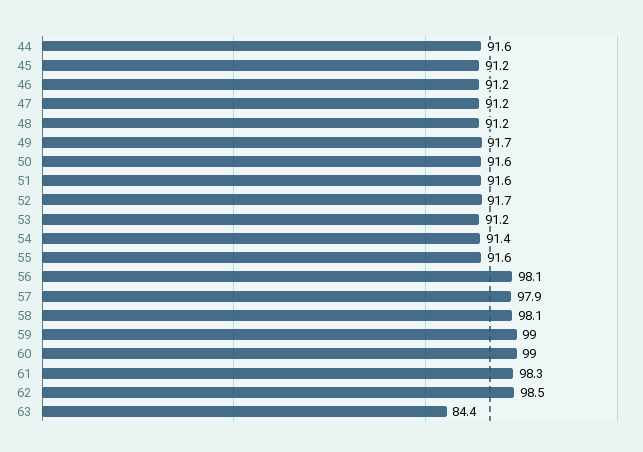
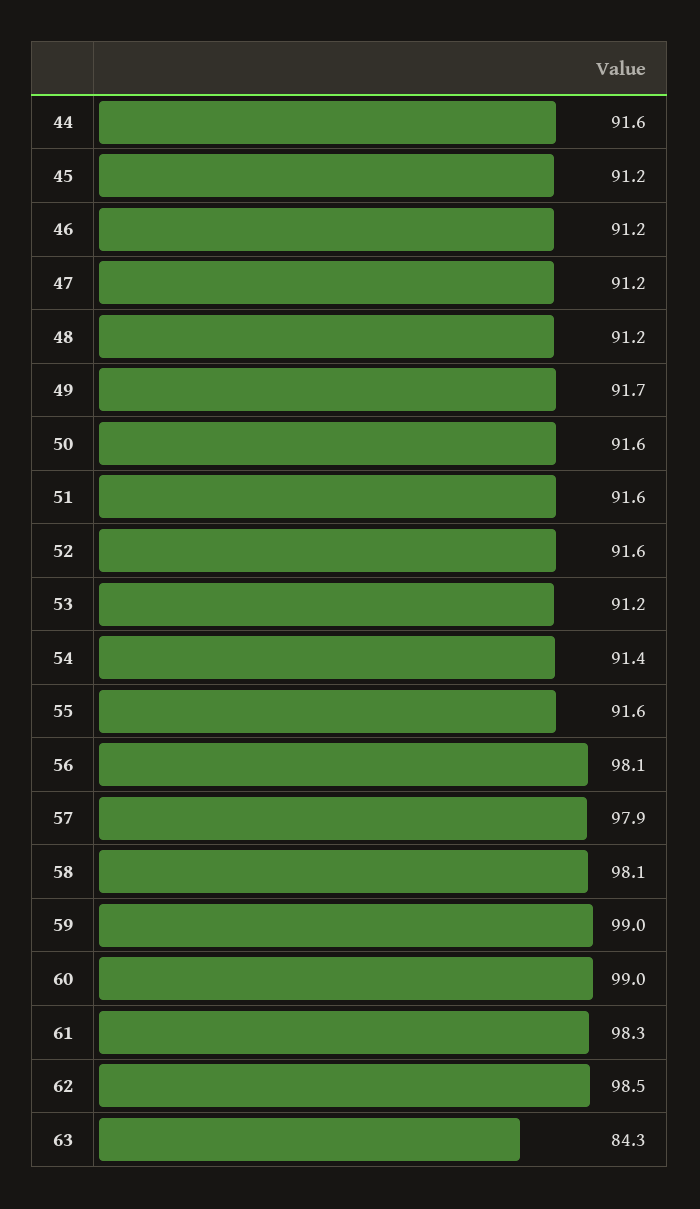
  {
    "44": 91.6,
    "45": 91.2,
    "46": 91.2,
    "47": 91.2,
    "48": 91.2,
    "49": 91.7,
    "50": 91.6,
    "51": 91.6,
-   "52": 91.7,
+   "52": 91.6,
    "53": 91.2,
    "54": 91.4,
    "55": 91.6,
    "56": 98.1,
    "57": 97.9,
    "58": 98.1,
    "59": 99,
    "60": 99,
    "61": 98.3,
    "62": 98.5,
-   "63": 84.4
+   "63": 84.3
  }

